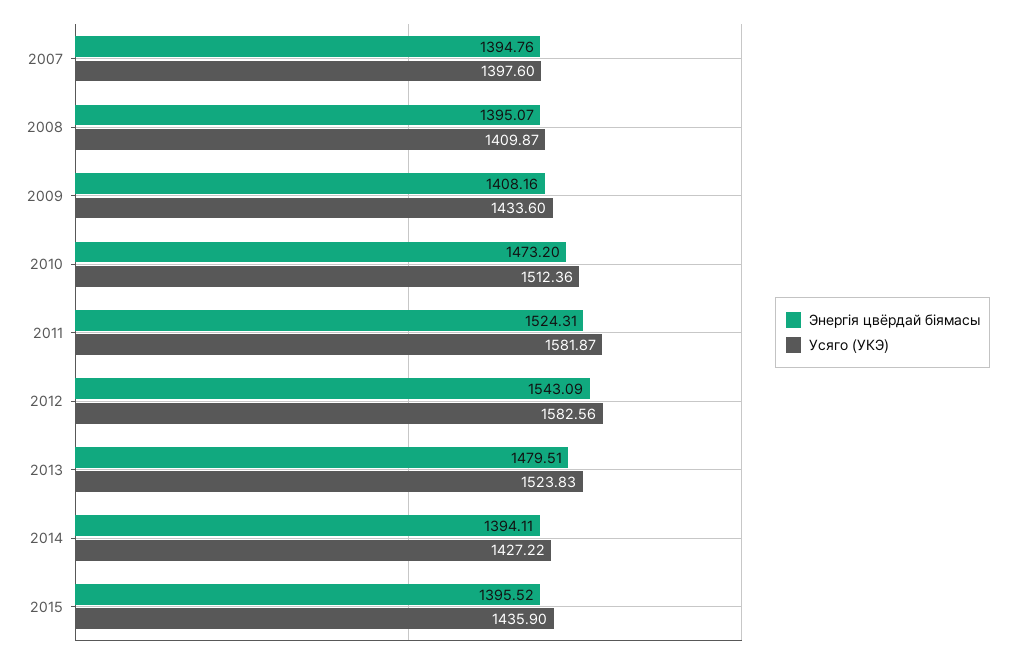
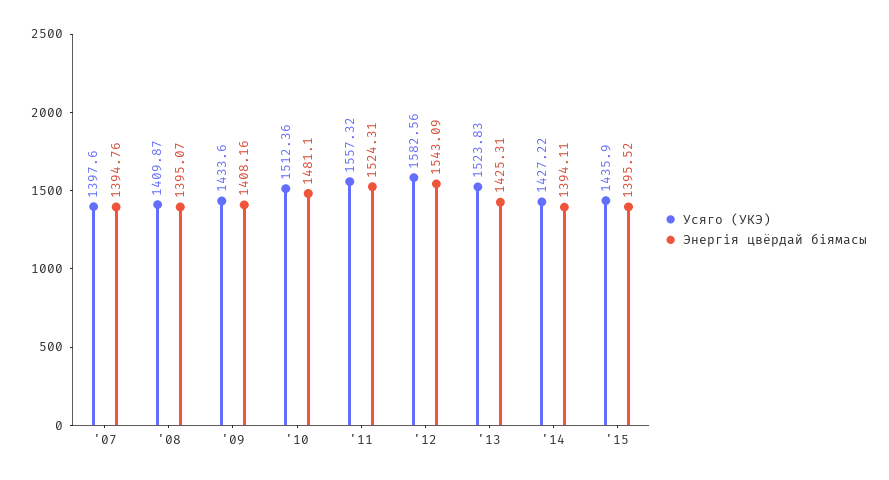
  {
    "Энергія цвёрдай біямасы": {
      "2007": 1394.76,
      "2008": 1395.07,
      "2009": 1408.16,
-     "2010": 1473.2,
+     "2010": 1481.1,
      "2011": 1524.31,
      "2012": 1543.09,
-     "2013": 1479.51,
+     "2013": 1425.31,
      "2014": 1394.11,
      "2015": 1395.52
    },
    "Усяго (УКЭ)": {
      "2007": 1397.6,
      "2008": 1409.87,
      "2009": 1433.6,
      "2010": 1512.36,
-     "2011": 1581.87,
+     "2011": 1557.32,
      "2012": 1582.56,
      "2013": 1523.83,
      "2014": 1427.22,
      "2015": 1435.9
    }
  }

